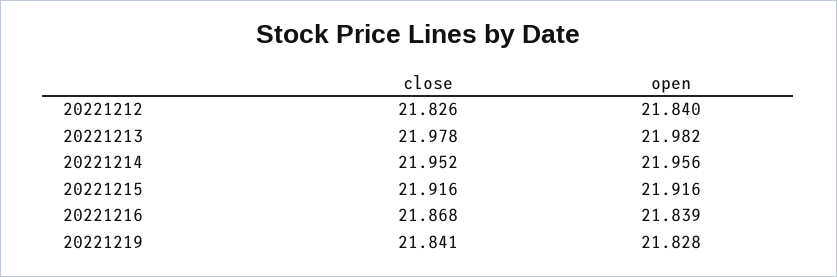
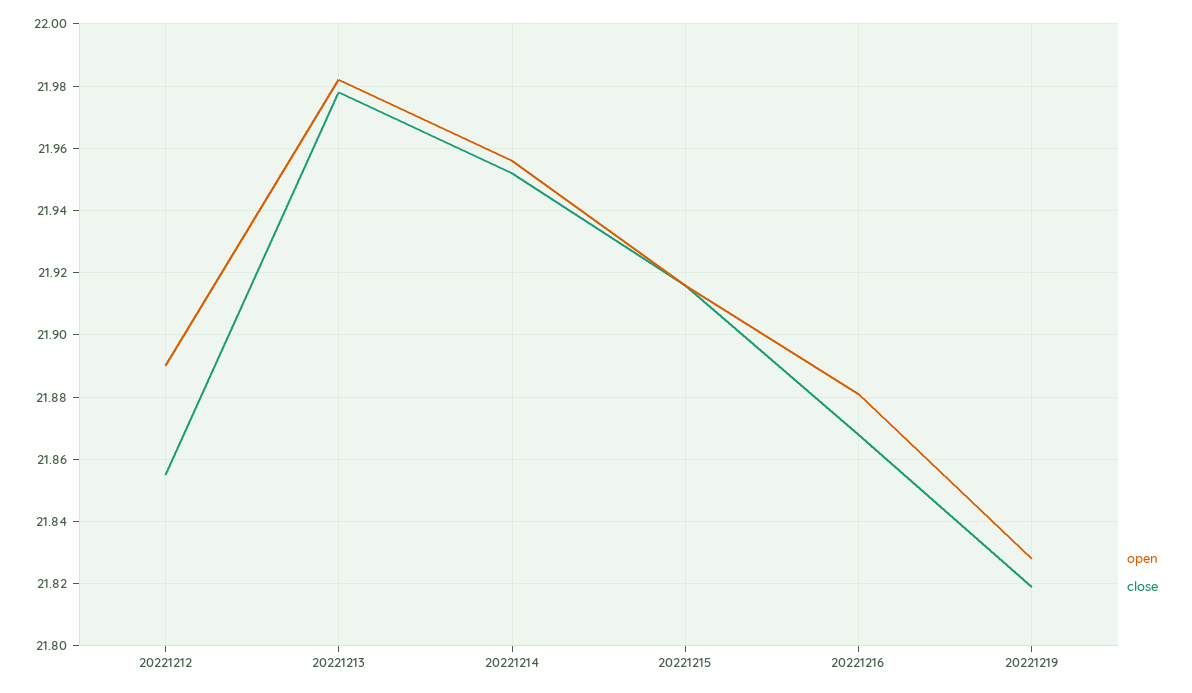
  {
    "close": {
-     "20221212": 21.826,
+     "20221212": 21.855,
      "20221213": 21.978,
      "20221214": 21.952,
      "20221215": 21.916,
      "20221216": 21.868,
-     "20221219": 21.841
+     "20221219": 21.82
    },
    "open": {
-     "20221212": 21.84,
+     "20221212": 21.89,
      "20221213": 21.982,
      "20221214": 21.956,
      "20221215": 21.916,
-     "20221216": 21.839,
+     "20221216": 21.88,
      "20221219": 21.828
    }
  }

